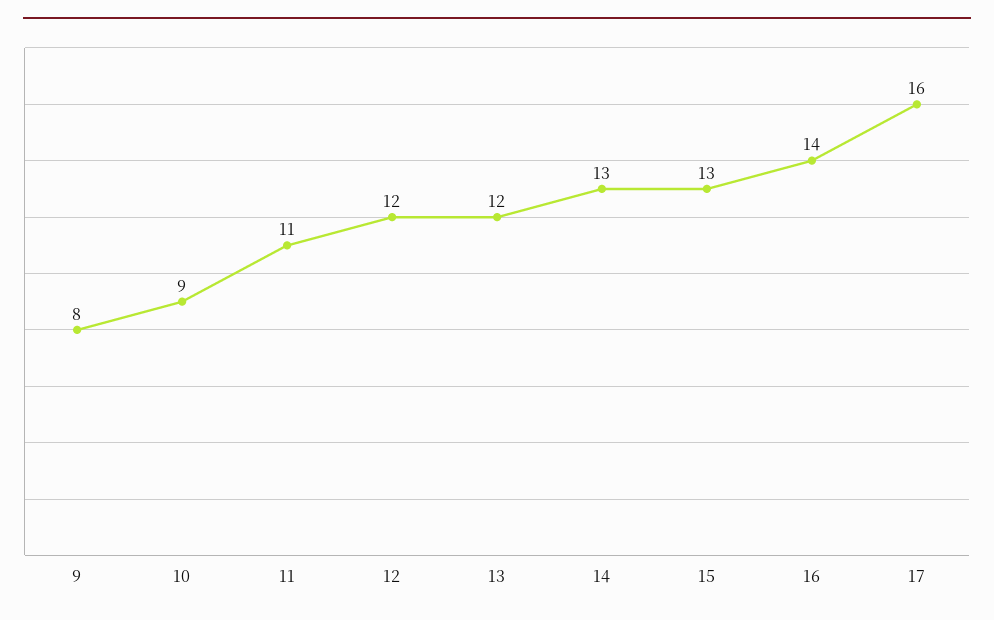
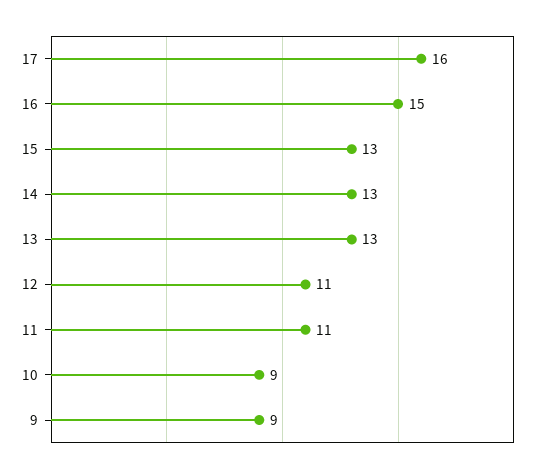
  {
-   "9": 8,
+   "9": 9,
    "10": 9,
    "11": 11,
-   "12": 12,
+   "12": 11,
-   "13": 12,
+   "13": 13,
    "14": 13,
    "15": 13,
-   "16": 14,
+   "16": 15,
    "17": 16
  }

